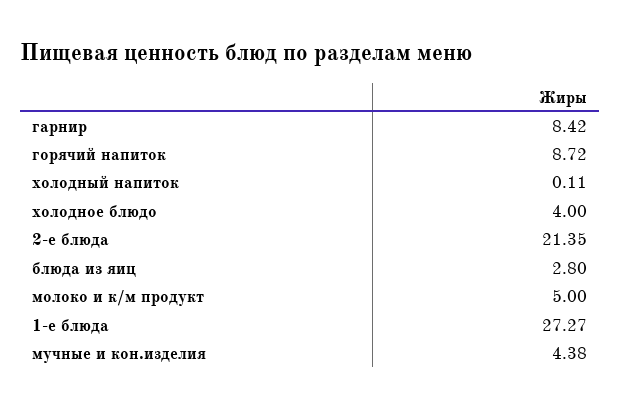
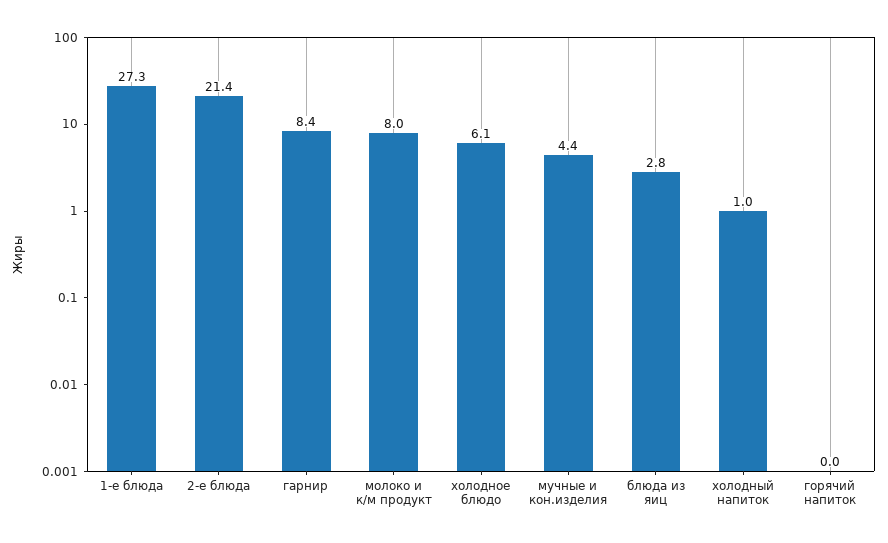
  {
    "гарнир": 8.42,
-   "горячий напиток": 8.72,
+   "горячий напиток": 0,
-   "холодный напиток": 0.11,
+   "холодный напиток": 1,
-   "холодное блюдо": 4,
+   "холодное блюдо": 6.1,
    "2-е блюда": 21.35,
    "блюда из яиц": 2.8,
-   "молоко и к/м продукт": 5,
+   "молоко и к/м продукт": 8,
    "1-е блюда": 27.27,
    "мучные и кон.изделия": 4.38
  }

